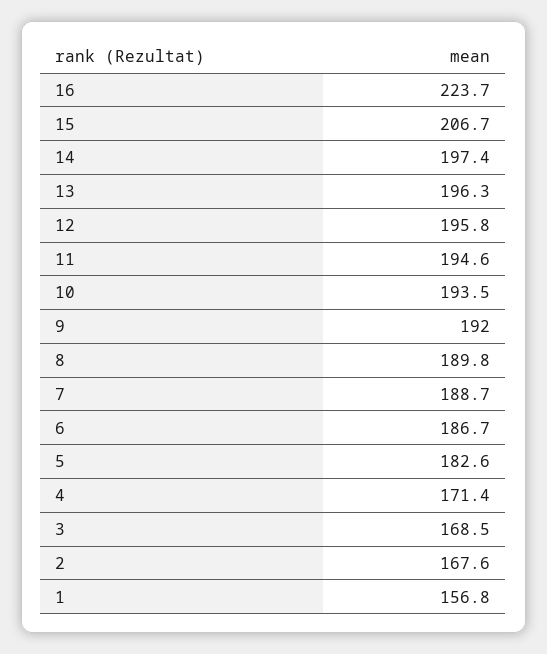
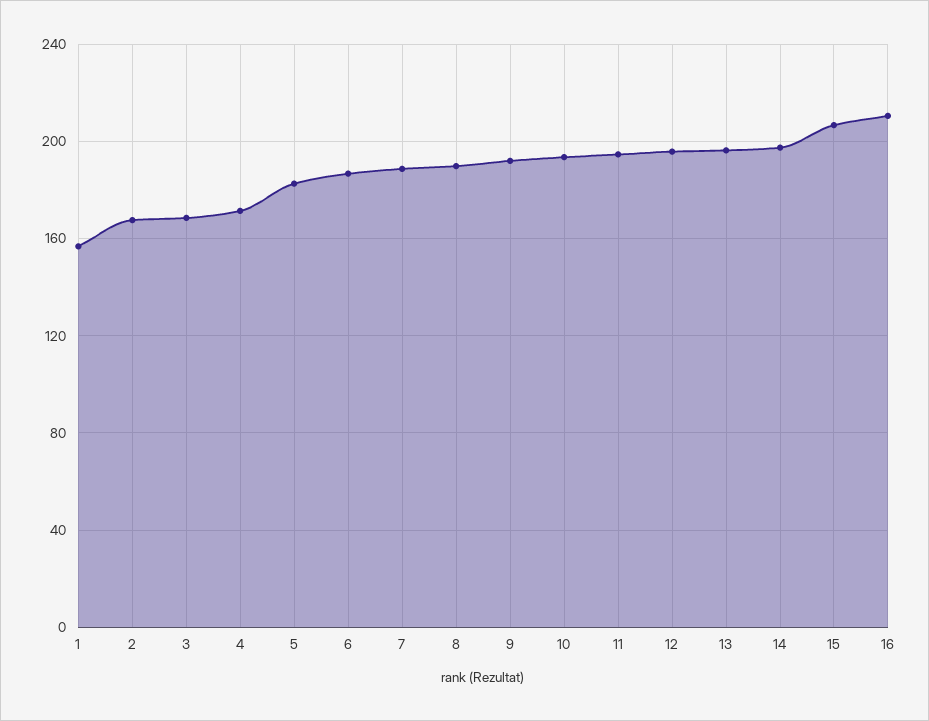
  {
-   "16": 223.7,
+   "16": 210,
    "15": 206.7,
    "14": 197.4,
    "13": 196.3,
    "12": 195.8,
    "11": 194.6,
    "10": 193.5,
    "9": 192,
    "8": 189.8,
    "7": 188.7,
    "6": 186.7,
    "5": 182.6,
    "4": 171.4,
    "3": 168.5,
    "2": 167.6,
    "1": 156.8
  }

